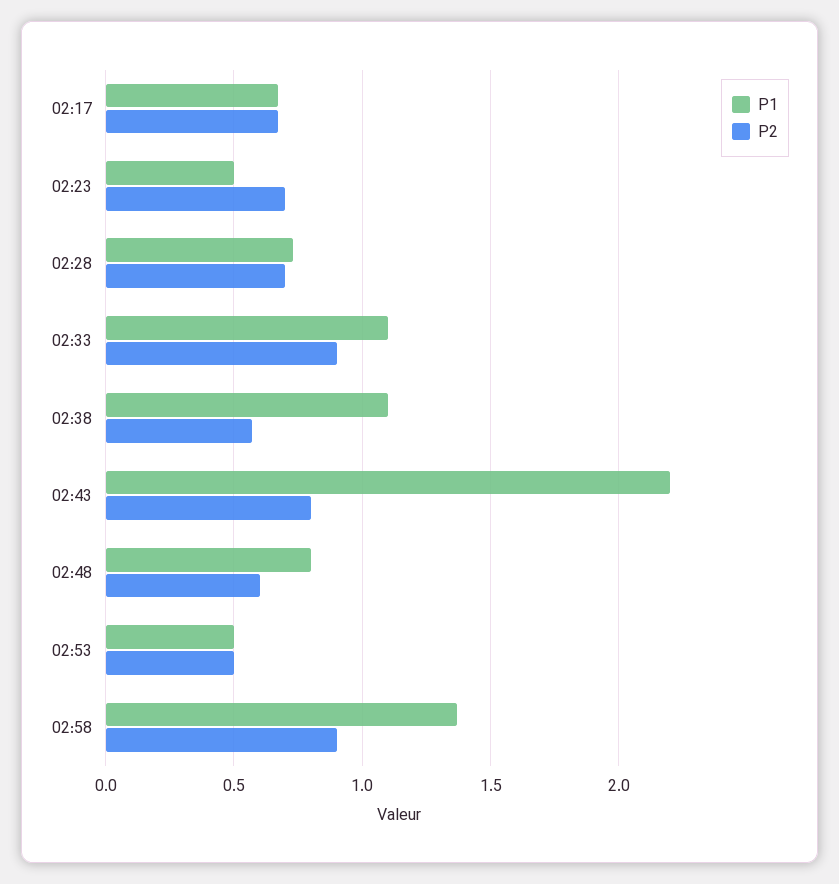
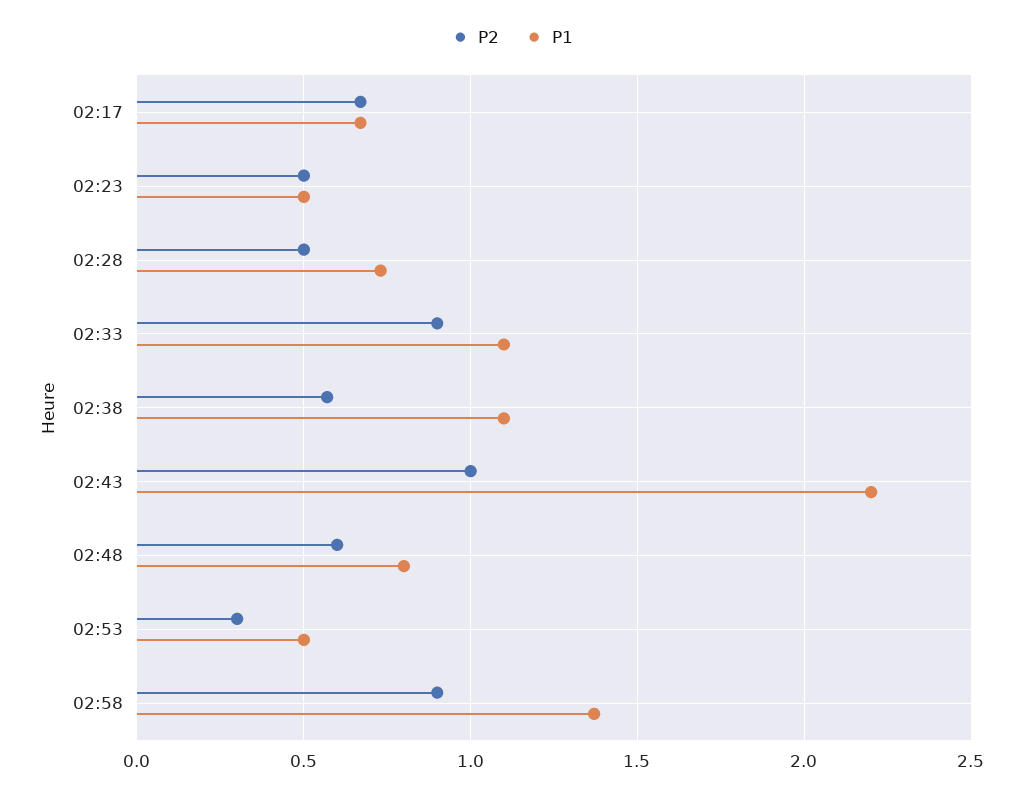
  {
    "P1": {
      "02:17": 0.65,
      "02:23": 0.5,
      "02:28": 0.75,
      "02:33": 1.1,
      "02:38": 1.1,
      "02:43": 2.2,
      "02:48": 0.8,
      "02:53": 0.5,
      "02:58": 1.35
    },
    "P2": {
      "02:17": 0.65,
-     "02:23": 0.7,
+     "02:23": 0.5,
-     "02:28": 0.7,
+     "02:28": 0.5,
      "02:33": 0.9,
      "02:38": 0.55,
-     "02:43": 0.8,
+     "02:43": 1,
      "02:48": 0.6,
-     "02:53": 0.5,
+     "02:53": 0.3,
      "02:58": 0.9
    }
  }

